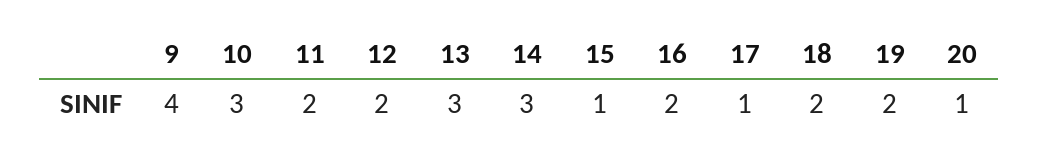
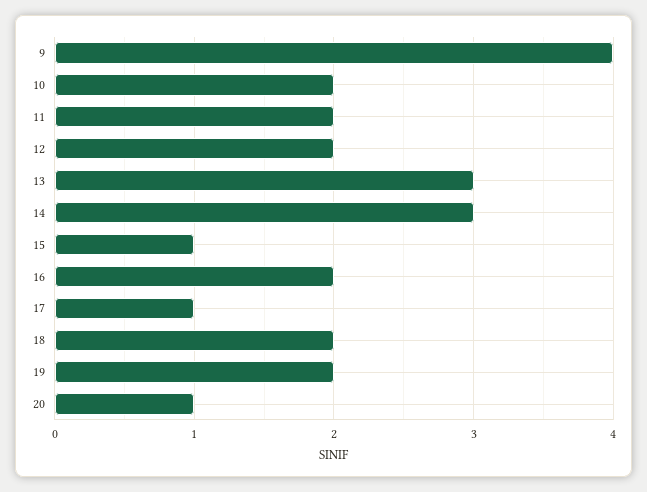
  {
    "9": 4,
-   "10": 3,
+   "10": 2,
    "11": 2,
    "12": 2,
    "13": 3,
    "14": 3,
    "15": 1,
    "16": 2,
    "17": 1,
    "18": 2,
    "19": 2,
    "20": 1
  }

